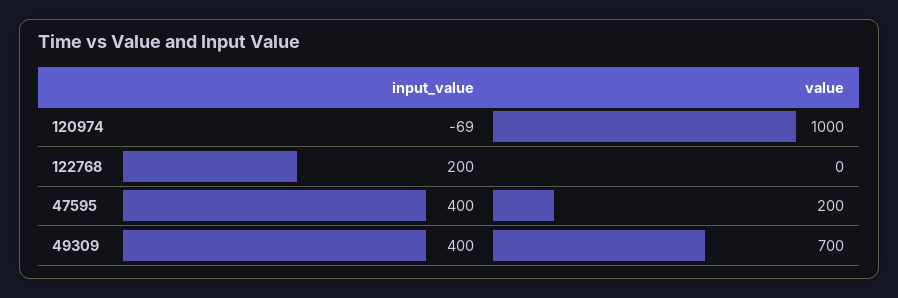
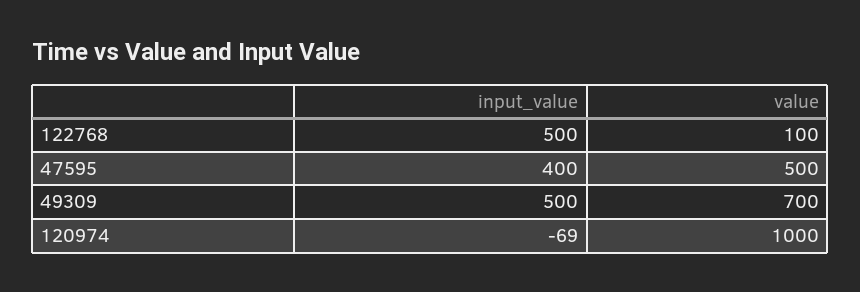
  {
    "input_value": {
      "120974": -69,
-     "122768": 200,
+     "122768": 500,
      "47595": 400,
-     "49309": 400
+     "49309": 500
    },
    "value": {
      "120974": 1000,
-     "122768": 0,
+     "122768": 100,
-     "47595": 200,
+     "47595": 500,
      "49309": 700
    }
  }

